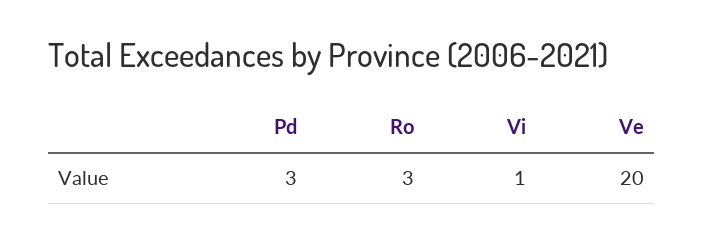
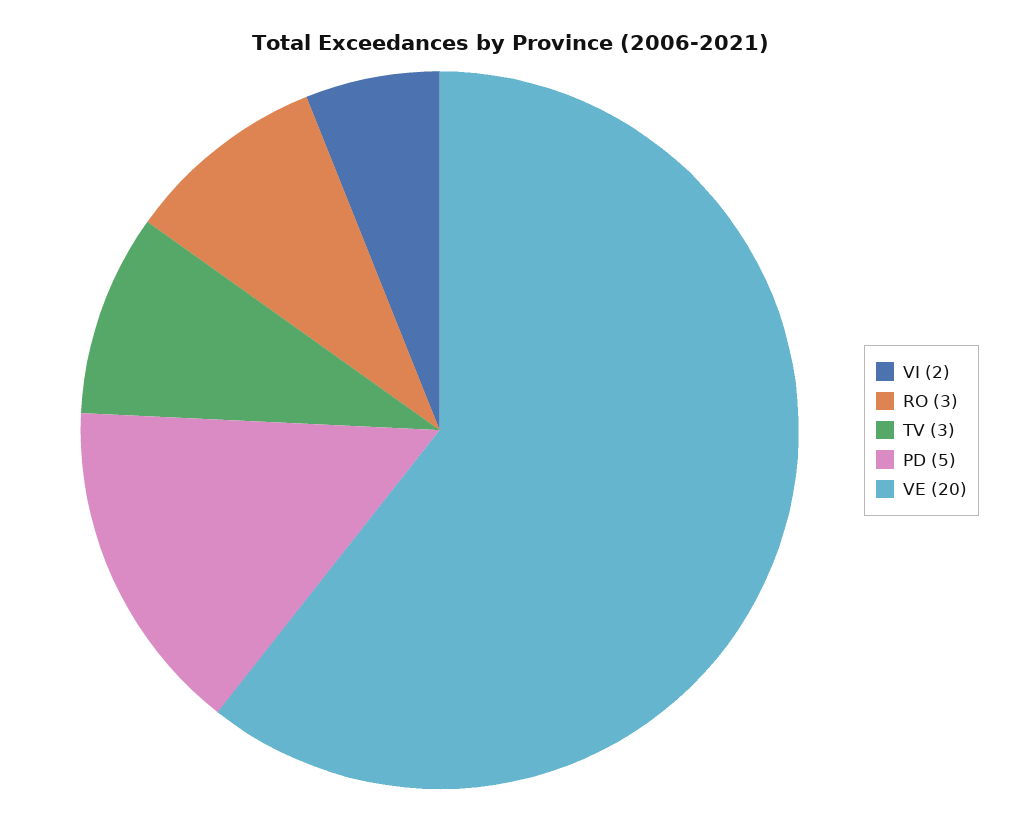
  {
-   "Pd": 3,
+   "Pd": 5,
    "Ro": 3,
-   "Vi": 1,
+   "Vi": 2,
-   "Ve": 20
+   "Ve": 20,
+   "TV": 3
  }

